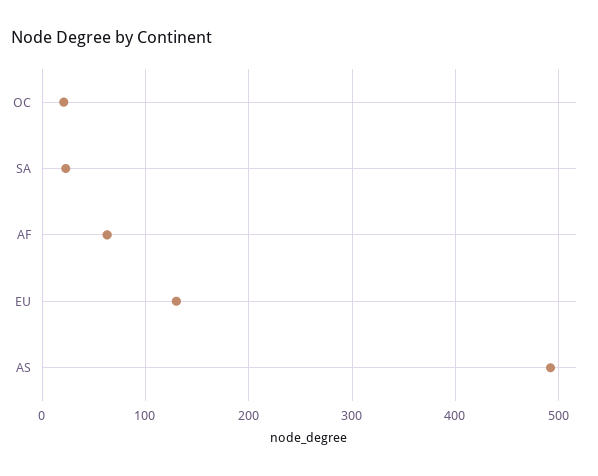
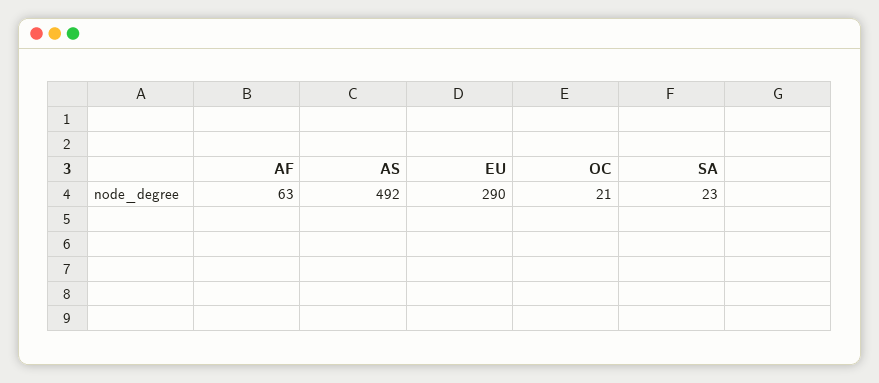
  {
    "OC": 21,
    "SA": 23,
    "AF": 63,
-   "EU": 130,
+   "EU": 290,
    "AS": 492
  }

